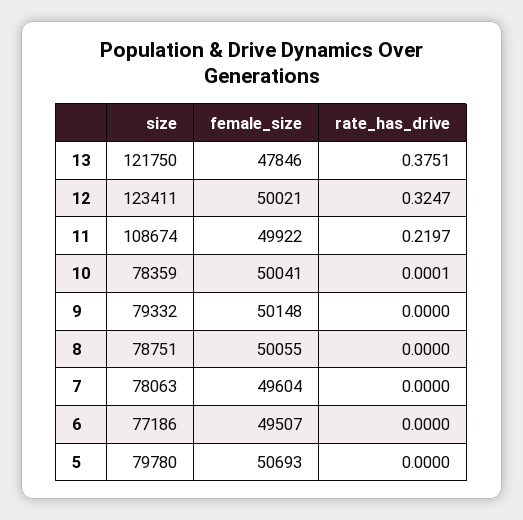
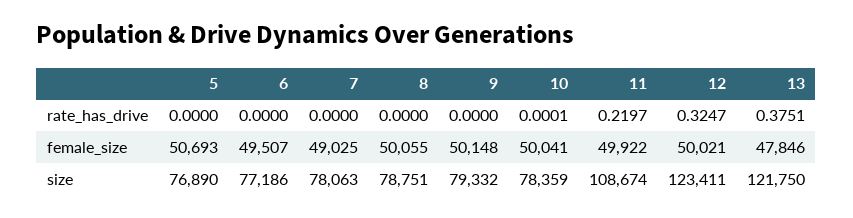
  {
    "size": {
      "13": 121750,
      "12": 123411,
      "11": 108674,
      "10": 78359,
      "9": 79332,
      "8": 78751,
      "7": 78063,
      "6": 77186,
-     "5": 79780
+     "5": 76890
    },
    "female_size": {
      "13": 47846,
      "12": 50021,
      "11": 49922,
      "10": 50041,
      "9": 50148,
      "8": 50055,
-     "7": 49604,
+     "7": 49025,
      "6": 49507,
      "5": 50693
    },
    "rate_has_drive": {
      "13": 0.3751,
      "12": 0.3247,
      "11": 0.2197,
      "10": 0.0001,
      "9": 0,
      "8": 0,
      "7": 0,
      "6": 0,
      "5": 0
    }
  }

